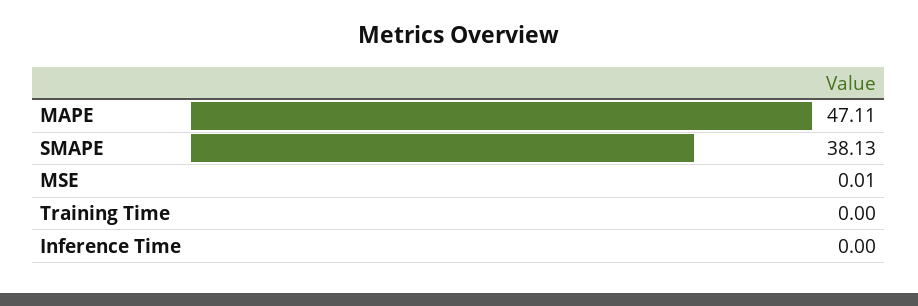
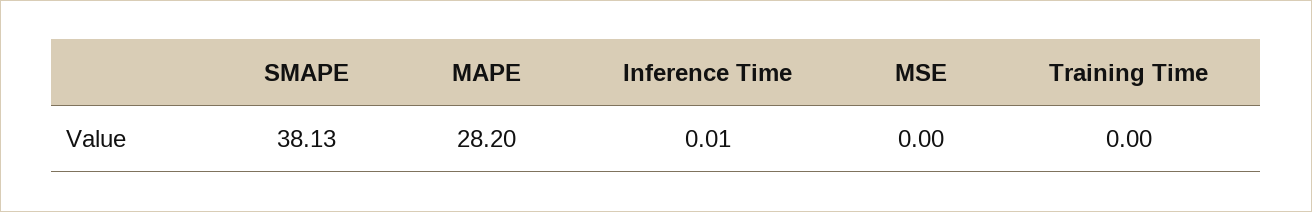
  {
-   "MAPE": 47.11,
+   "MAPE": 28.2,
    "SMAPE": 38.13,
-   "MSE": 0.01,
+   "MSE": 0,
    "Training Time": 0,
-   "Inference Time": 0
+   "Inference Time": 0.01
  }

